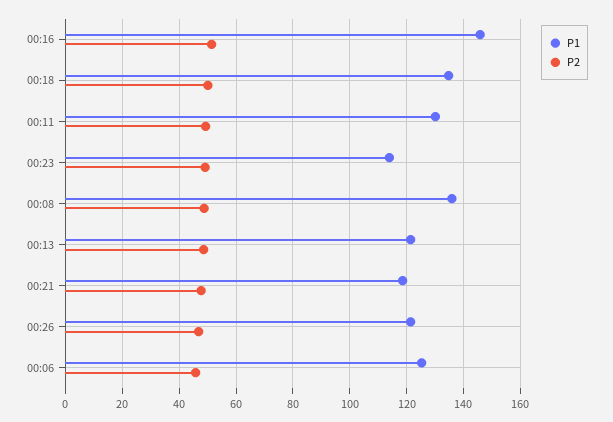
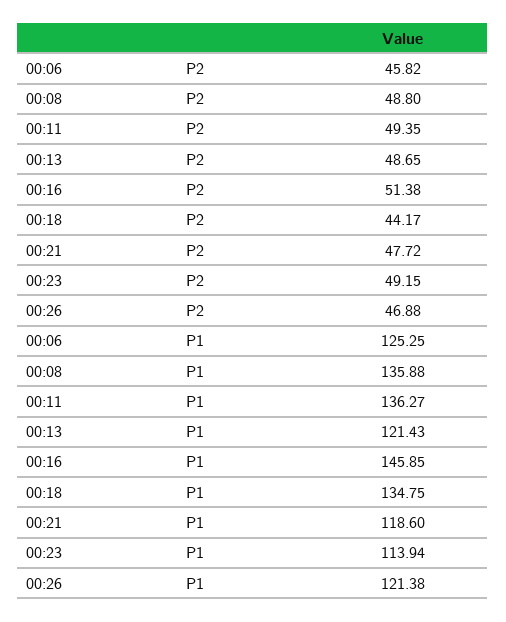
  {
    "P1": {
      "00:16": 145.85,
      "00:18": 134.75,
-     "00:11": 130,
+     "00:11": 136.27,
      "00:23": 113.94,
      "00:08": 135.88,
      "00:13": 121.43,
      "00:21": 118.6,
      "00:26": 121.38,
      "00:06": 125.25
    },
    "P2": {
      "00:16": 51.38,
-     "00:18": 50,
+     "00:18": 44.17,
      "00:11": 49.35,
      "00:23": 49.15,
      "00:08": 48.8,
      "00:13": 48.65,
      "00:21": 47.72,
      "00:26": 46.88,
      "00:06": 45.82
    }
  }

